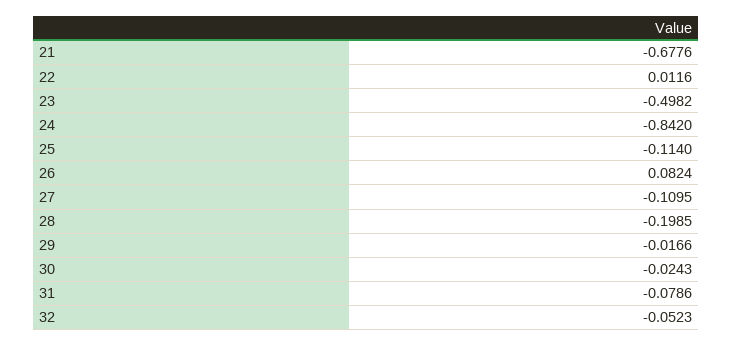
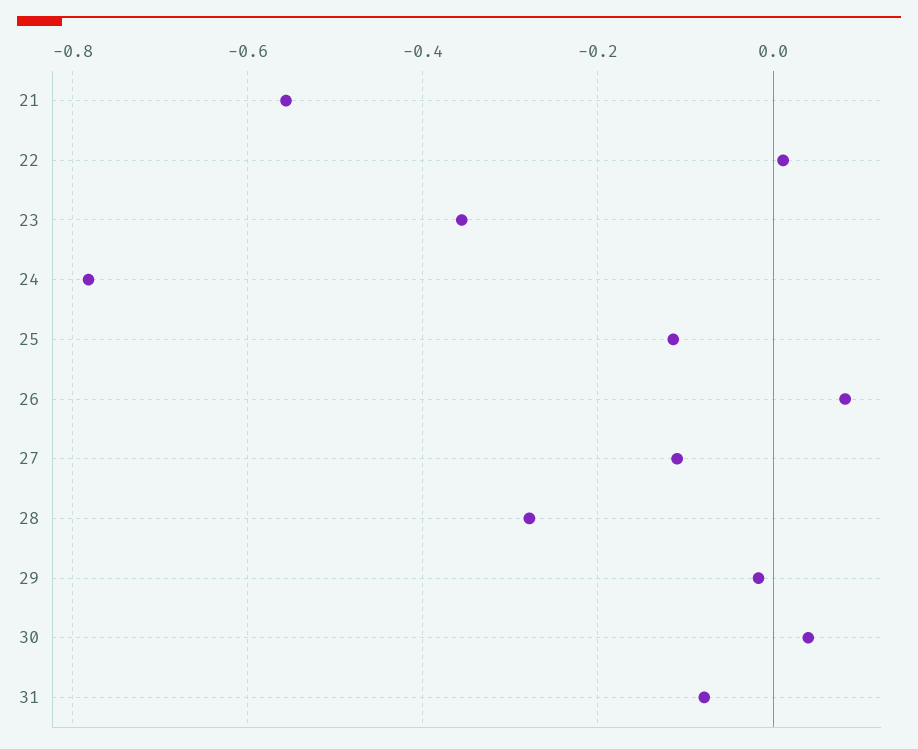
  {
-   "21": -0.6776,
+   "21": -0.56,
    "22": 0.0116,
-   "23": -0.4982,
+   "23": -0.36,
-   "24": -0.842,
+   "24": -0.78,
    "25": -0.114,
    "26": 0.0824,
    "27": -0.1095,
-   "28": -0.1985,
+   "28": -0.28,
    "29": -0.0166,
-   "30": -0.0243,
+   "30": 0.04,
-   "31": -0.0786,
+   "31": -0.0786
-   "32": -0.0523
  }

